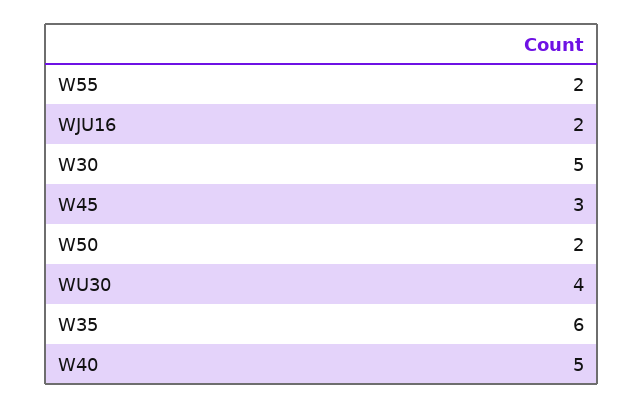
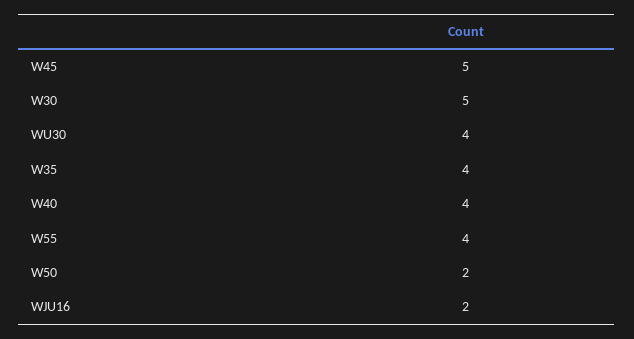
  {
-   "W55": 2,
+   "W55": 4,
    "WJU16": 2,
    "W30": 5,
-   "W45": 3,
+   "W45": 5,
    "W50": 2,
    "WU30": 4,
-   "W35": 6,
+   "W35": 4,
-   "W40": 5
+   "W40": 4
  }

